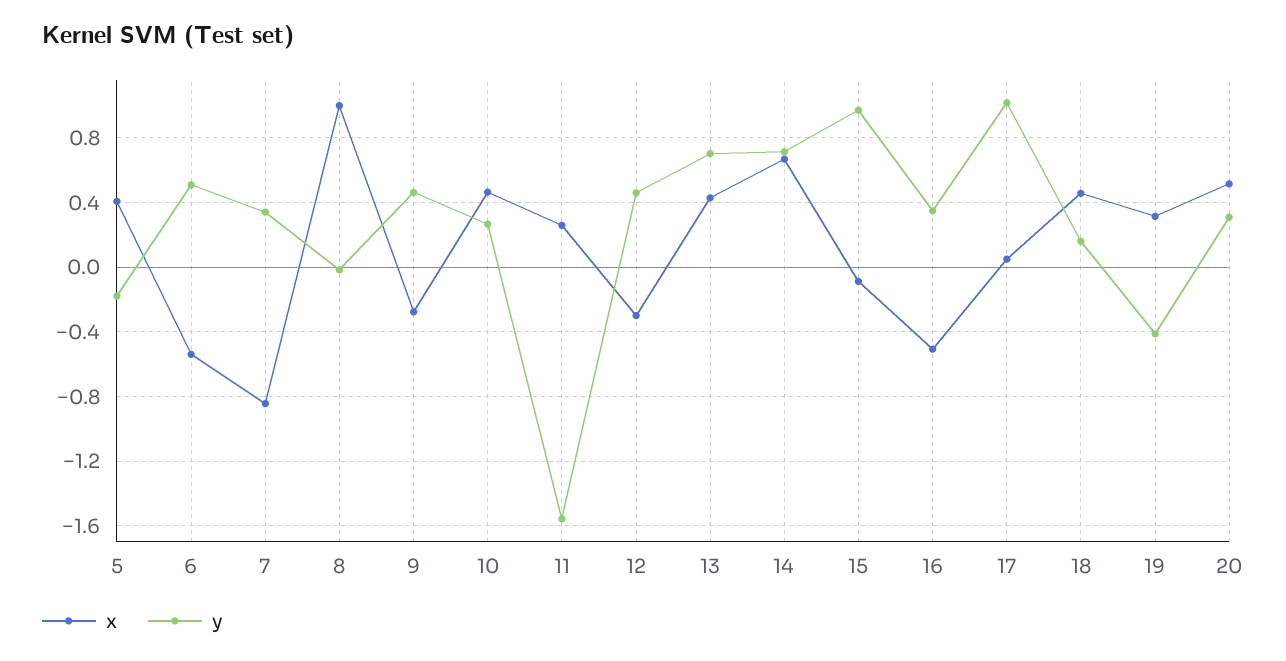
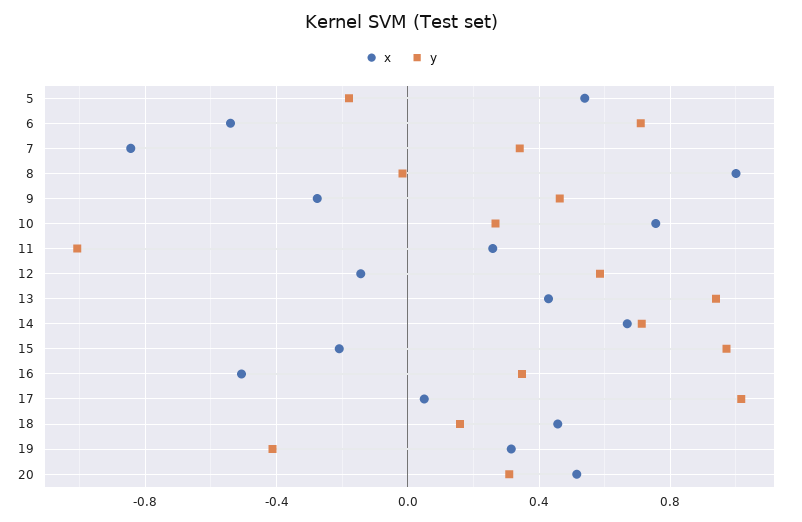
  {
    "x": {
-     "5": 0.4,
+     "5": 0.55,
      "6": -0.55,
      "7": -0.85,
      "8": 1,
      "9": -0.3,
-     "10": 0.45,
+     "10": 0.75,
      "11": 0.25,
-     "12": -0.3,
+     "12": -0.15,
      "13": 0.45,
      "14": 0.65,
-     "15": -0.1,
+     "15": -0.2,
      "16": -0.5,
      "17": 0.05,
      "18": 0.45,
      "19": 0.3,
      "20": 0.5
    },
    "y": {
      "5": -0.2,
-     "6": 0.5,
+     "6": 0.7,
      "7": 0.35,
      "8": 0,
      "9": 0.45,
      "10": 0.25,
-     "11": -1.55,
+     "11": -1,
-     "12": 0.45,
+     "12": 0.6,
-     "13": 0.7,
+     "13": 0.95,
      "14": 0.7,
      "15": 0.95,
      "16": 0.35,
      "17": 1,
      "18": 0.15,
      "19": -0.4,
      "20": 0.3
    }
  }

